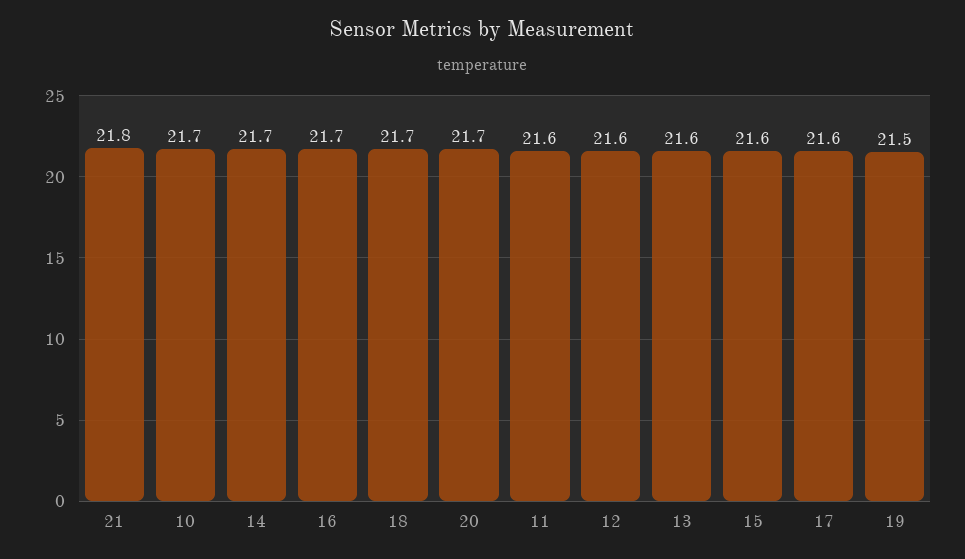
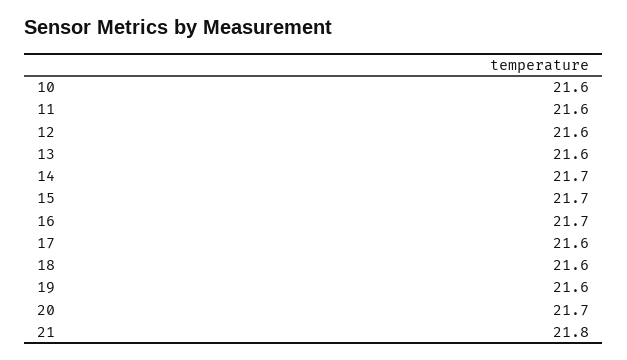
  {
    "21": 21.8,
-   "10": 21.7,
+   "10": 21.6,
    "14": 21.7,
    "16": 21.7,
-   "18": 21.7,
+   "18": 21.6,
    "20": 21.7,
    "11": 21.6,
    "12": 21.6,
    "13": 21.6,
-   "15": 21.6,
+   "15": 21.7,
    "17": 21.6,
-   "19": 21.5
+   "19": 21.6
  }

